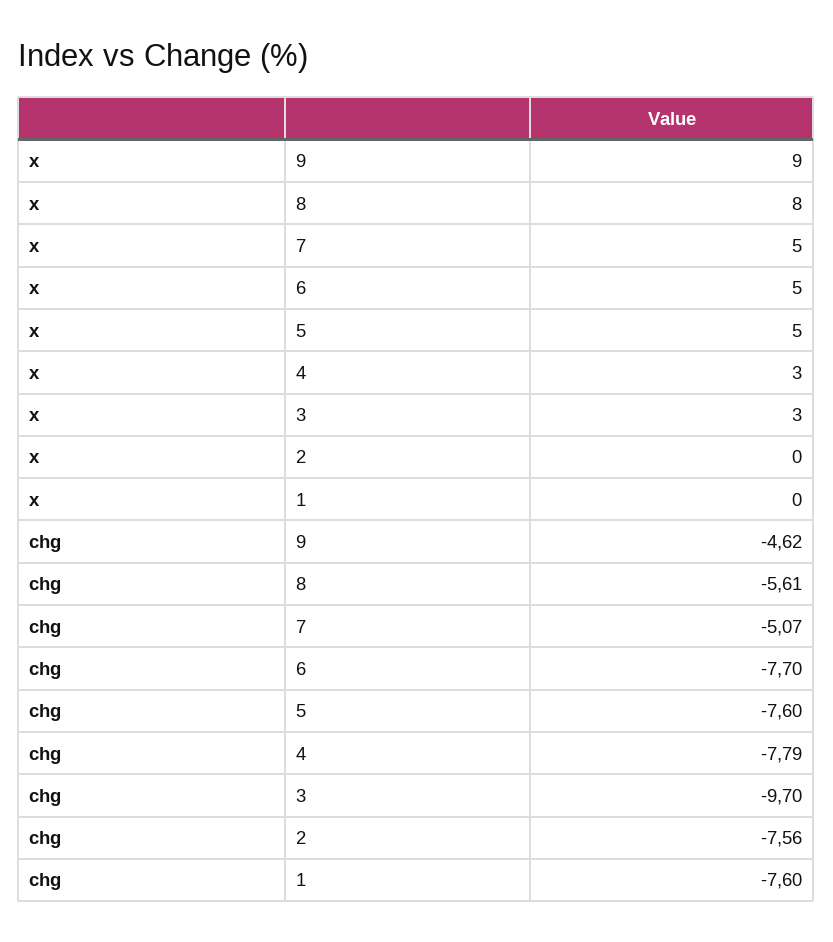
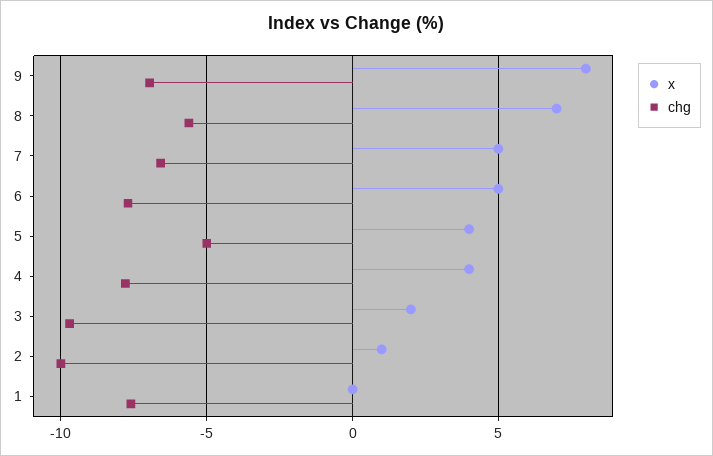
  {
    "x": {
-     "9": 9,
+     "9": 8,
-     "8": 8,
+     "8": 7,
      "7": 5,
      "6": 5,
-     "5": 5,
+     "5": 4,
-     "4": 3,
+     "4": 4,
-     "3": 3,
+     "3": 2,
-     "2": 0,
+     "2": 1,
      "1": 0
    },
    "chg": {
-     "9": -4.62,
+     "9": -7,
      "8": -5.61,
-     "7": -5.07,
+     "7": -6.5,
      "6": -7.7,
-     "5": -7.6,
+     "5": -5,
      "4": -7.79,
      "3": -9.7,
-     "2": -7.56,
+     "2": -10,
      "1": -7.6
    }
  }

